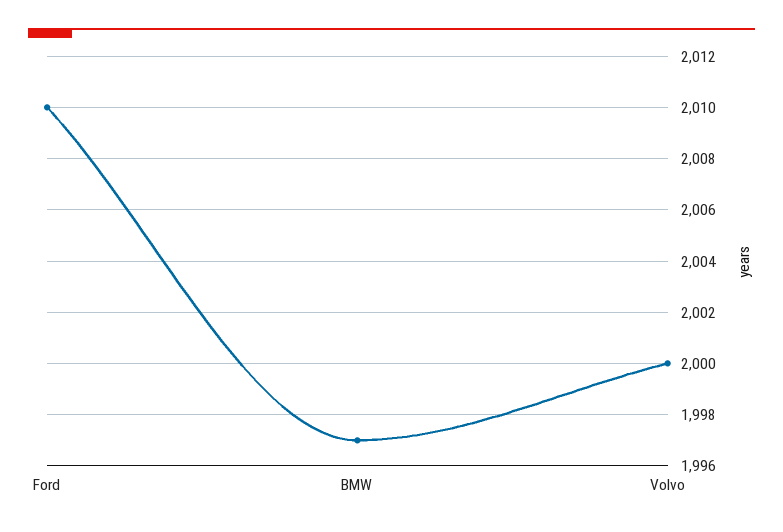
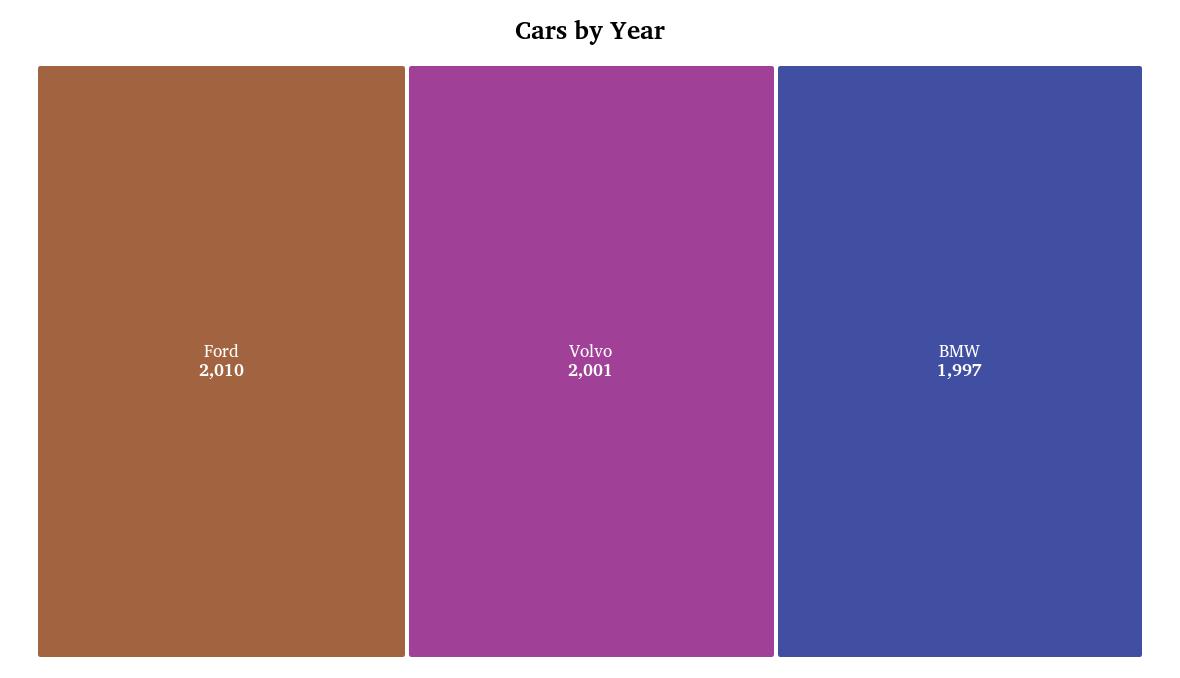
  {
    "Ford": 2010,
    "BMW": 1997,
-   "Volvo": 2000
+   "Volvo": 2001
  }

